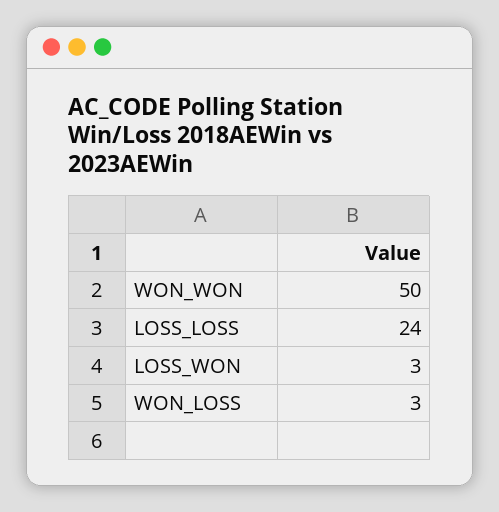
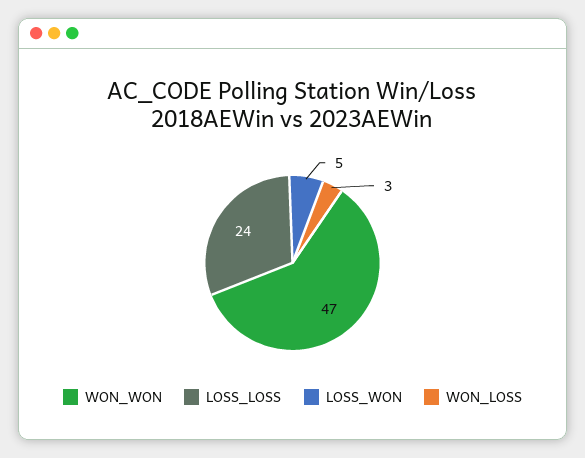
  {
-   "WON_WON": 50,
+   "WON_WON": 47,
    "LOSS_LOSS": 24,
-   "LOSS_WON": 3,
+   "LOSS_WON": 5,
    "WON_LOSS": 3
  }

